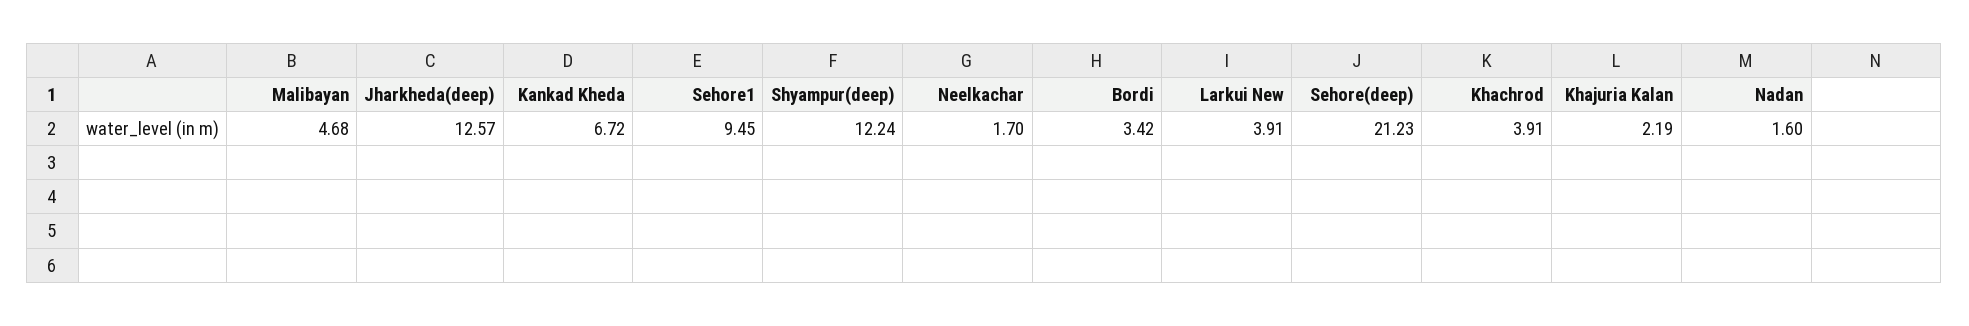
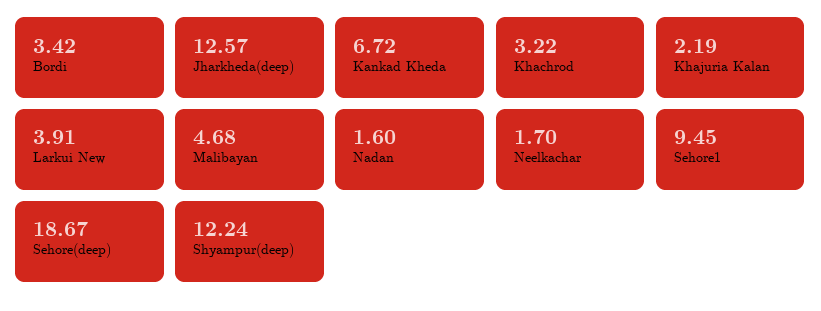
  {
    "Malibayan": 4.68,
    "Jharkheda(deep)": 12.57,
    "Kankad Kheda": 6.72,
    "Sehore1": 9.45,
    "Shyampur(deep)": 12.24,
    "Neelkachar": 1.7,
    "Bordi": 3.42,
    "Larkui New": 3.91,
-   "Sehore(deep)": 21.23,
+   "Sehore(deep)": 18.67,
-   "Khachrod": 3.91,
+   "Khachrod": 3.22,
    "Khajuria Kalan": 2.19,
    "Nadan": 1.6
  }

